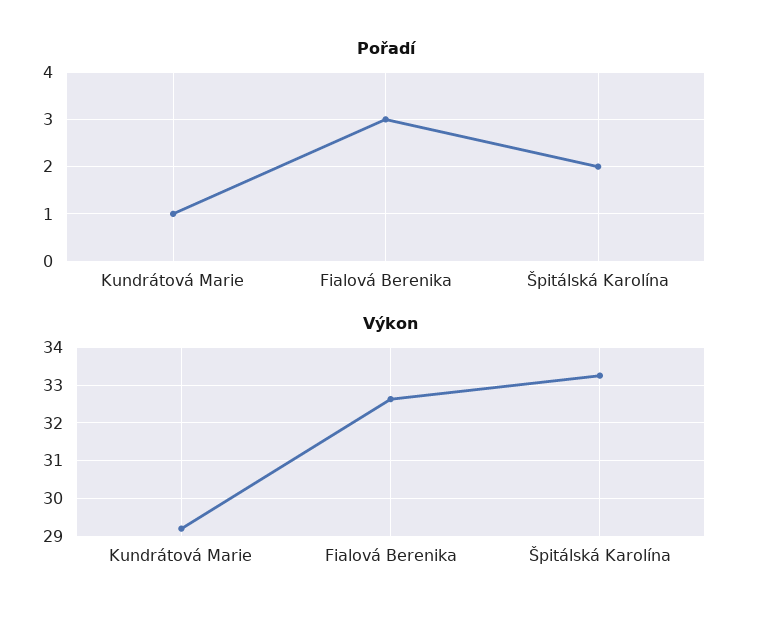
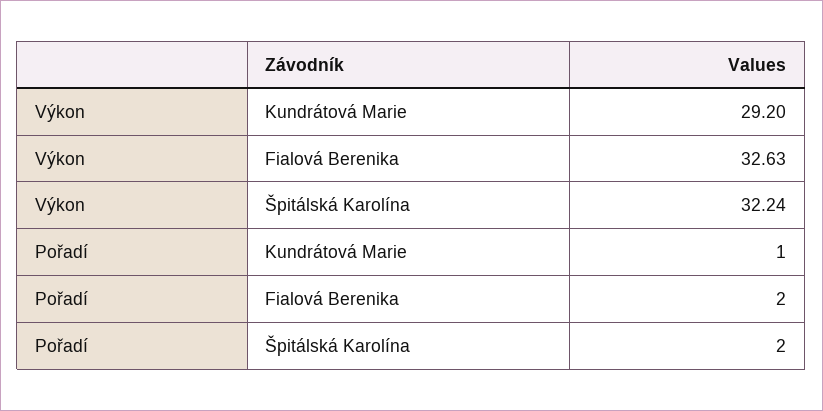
  {
    "Pořadí": {
      "Kundrátová Marie": 1,
-     "Fialová Berenika": 3,
+     "Fialová Berenika": 2,
      "Špitálská Karolína": 2
    },
    "Výkon": {
      "Kundrátová Marie": 29.2,
      "Fialová Berenika": 32.63,
-     "Špitálská Karolína": 33.2
+     "Špitálská Karolína": 32.24
    }
  }

